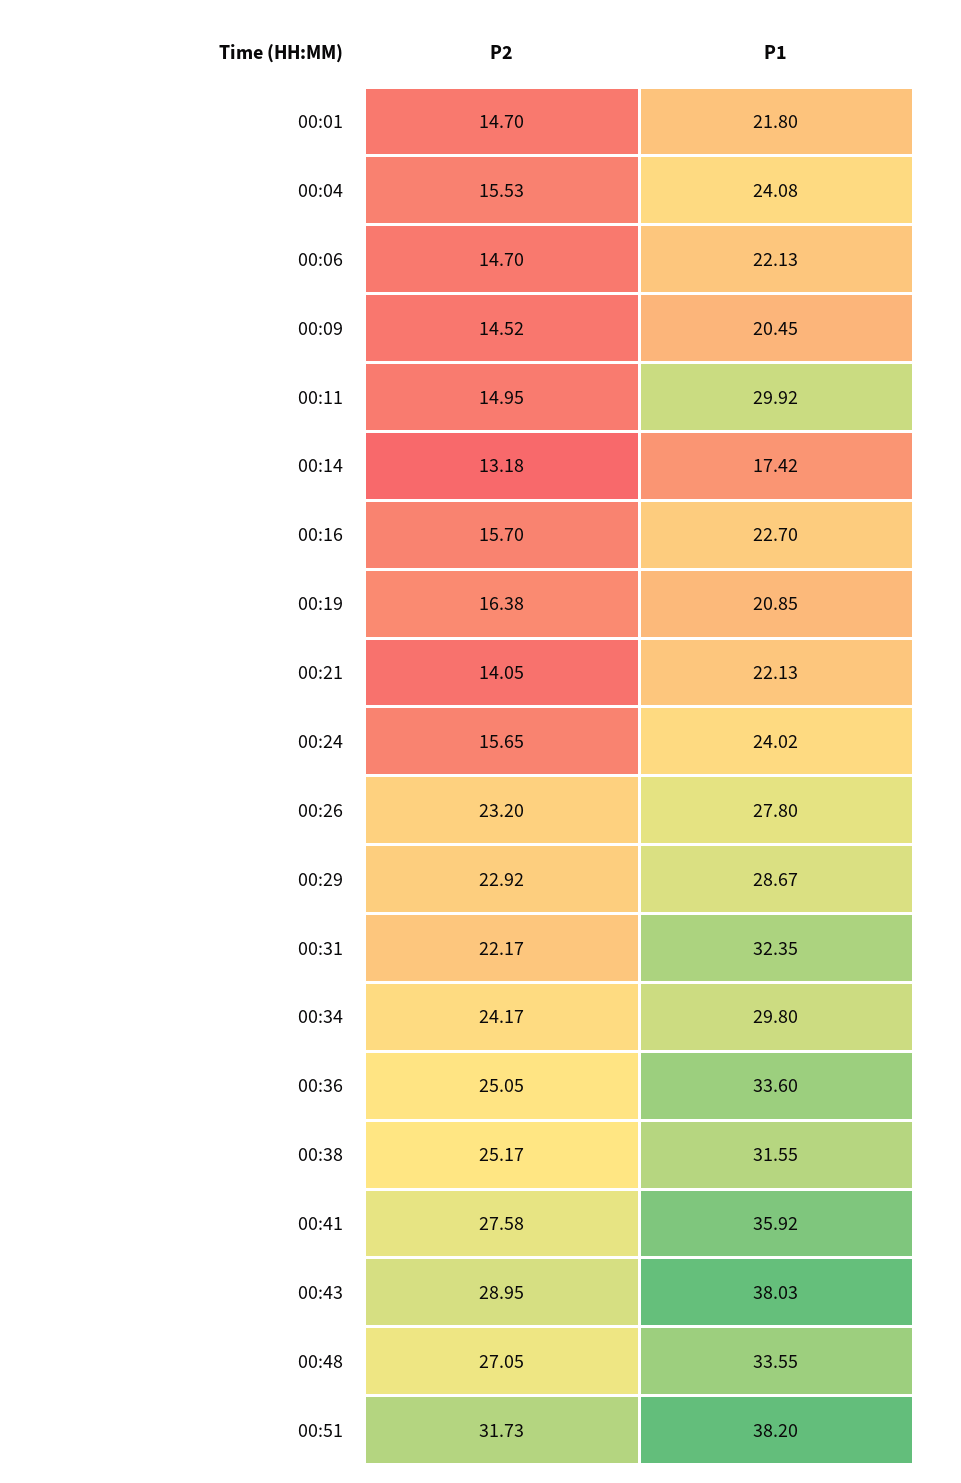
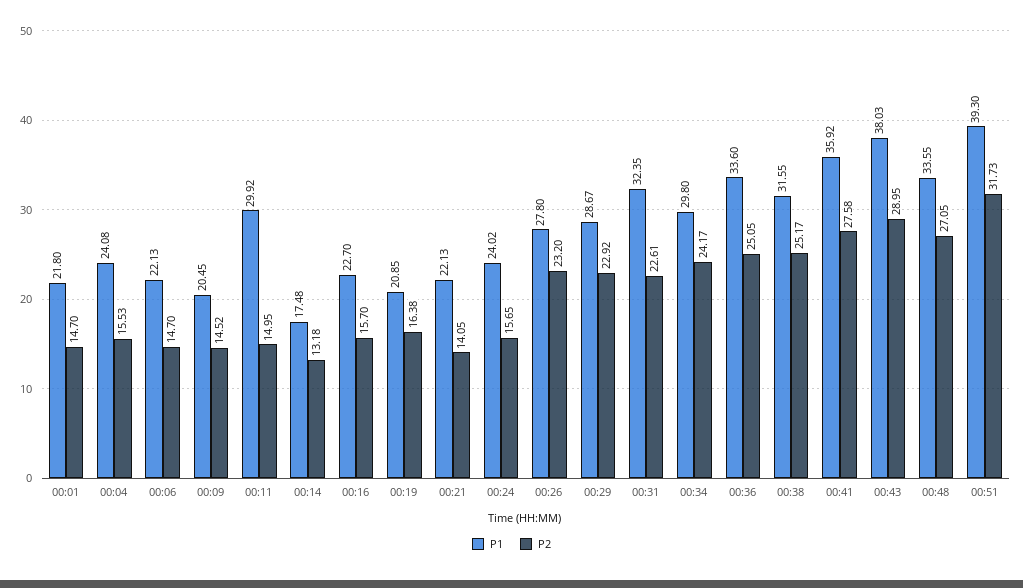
  {
    "P2": {
      "00:01": 14.7,
      "00:04": 15.53,
      "00:06": 14.7,
      "00:09": 14.52,
      "00:11": 14.95,
      "00:14": 13.18,
      "00:16": 15.7,
      "00:19": 16.38,
      "00:21": 14.05,
      "00:24": 15.65,
      "00:26": 23.2,
      "00:29": 22.92,
-     "00:31": 22.17,
+     "00:31": 22.61,
      "00:34": 24.17,
      "00:36": 25.05,
      "00:38": 25.17,
      "00:41": 27.58,
      "00:43": 28.95,
      "00:48": 27.05,
      "00:51": 31.73
    },
    "P1": {
      "00:01": 21.8,
      "00:04": 24.08,
      "00:06": 22.13,
      "00:09": 20.45,
      "00:11": 29.92,
-     "00:14": 17.42,
+     "00:14": 17.48,
      "00:16": 22.7,
      "00:19": 20.85,
      "00:21": 22.13,
      "00:24": 24.02,
      "00:26": 27.8,
      "00:29": 28.67,
      "00:31": 32.35,
      "00:34": 29.8,
      "00:36": 33.6,
      "00:38": 31.55,
      "00:41": 35.92,
      "00:43": 38.03,
      "00:48": 33.55,
-     "00:51": 38.2
+     "00:51": 39.3
    }
  }

